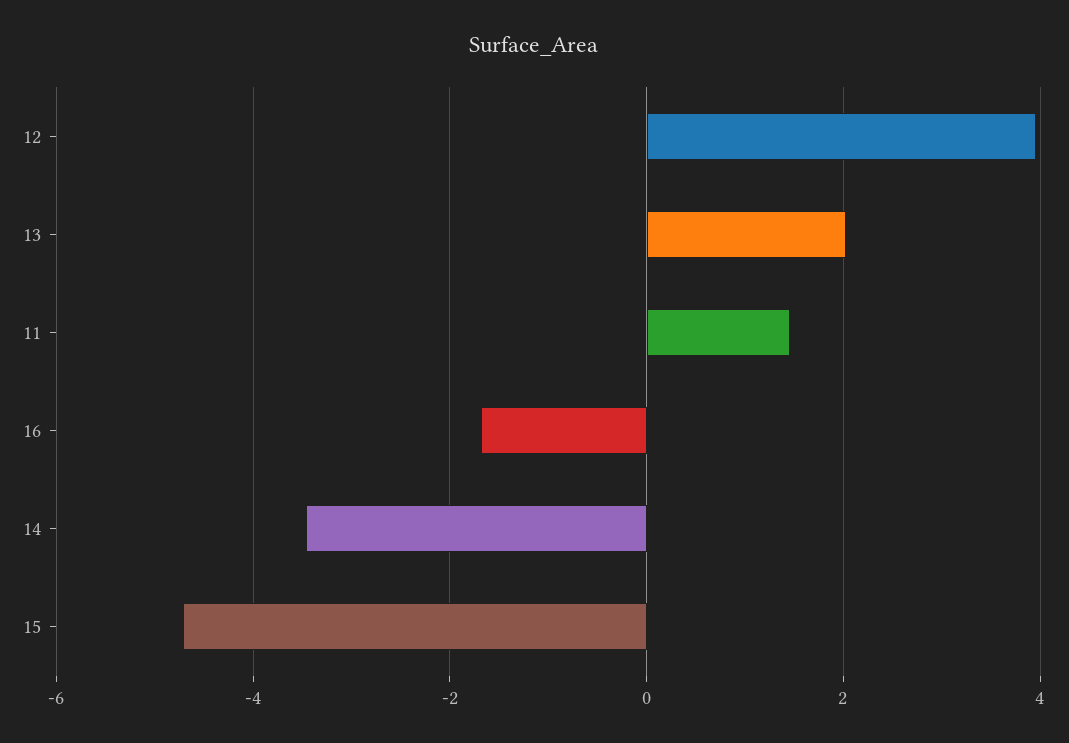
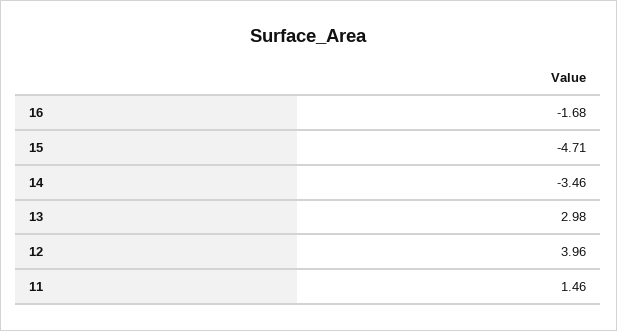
  {
    "12": 3.96,
-   "13": 2,
+   "13": 2.98,
    "11": 1.46,
    "16": -1.68,
    "14": -3.46,
    "15": -4.71
  }

